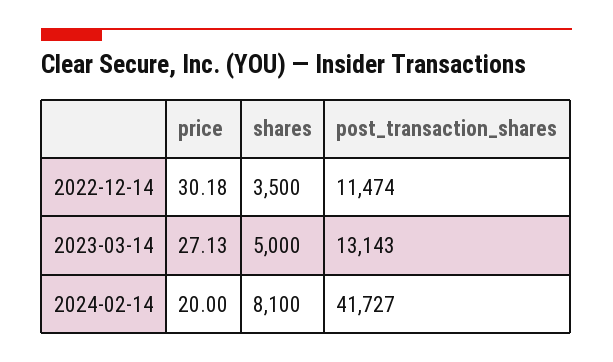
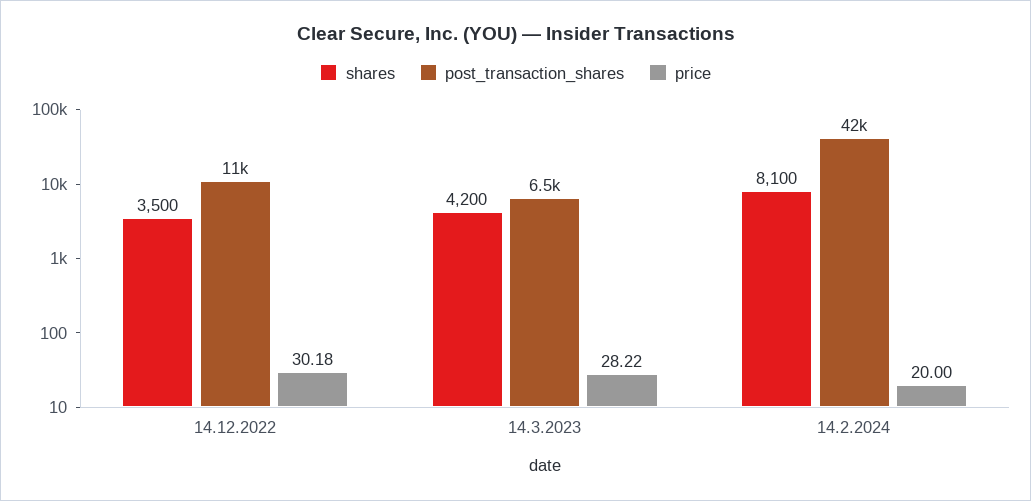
  {
    "price": {
      "2022-12-14": 30.18,
-     "2023-03-14": 27.13,
+     "2023-03-14": 28.22,
      "2024-02-14": 20
    },
    "shares": {
      "2022-12-14": 3500,
-     "2023-03-14": 5000,
+     "2023-03-14": 4200,
      "2024-02-14": 8100
    },
    "post_transaction_shares": {
      "2022-12-14": 11474,
-     "2023-03-14": 13143,
+     "2023-03-14": 6500,
      "2024-02-14": 41727
    }
  }

